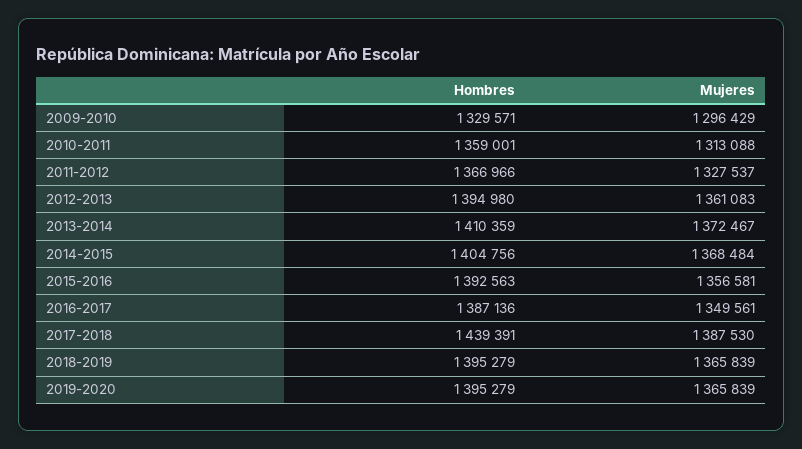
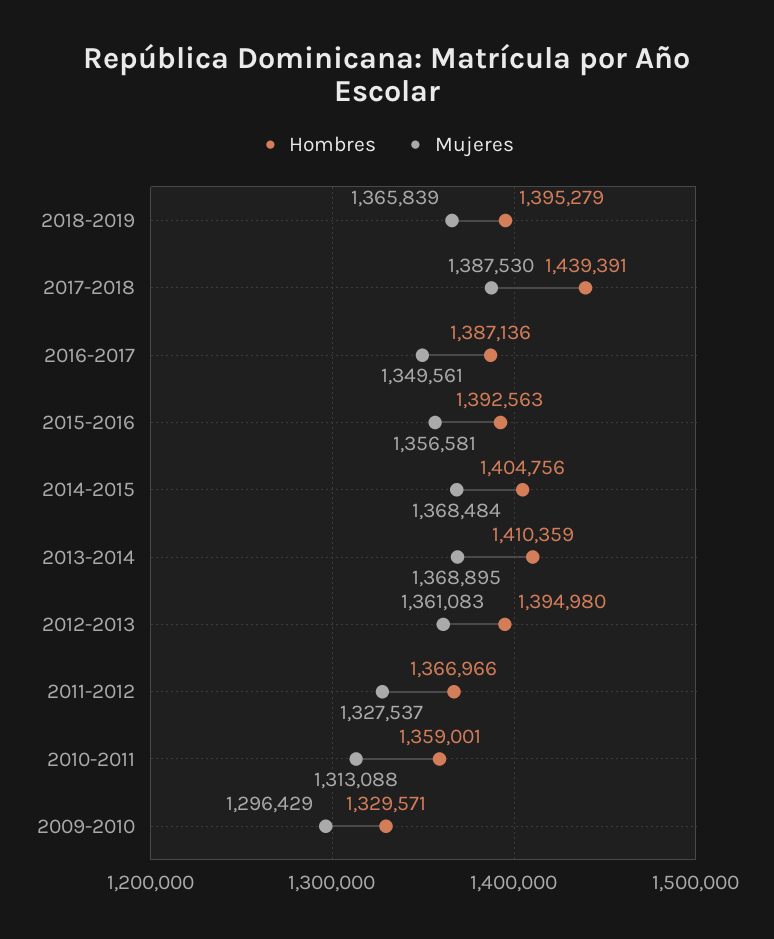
  {
    "Hombres": {
      "2009-2010": 1329571,
      "2010-2011": 1359001,
      "2011-2012": 1366966,
      "2012-2013": 1394980,
      "2013-2014": 1410359,
      "2014-2015": 1404756,
      "2015-2016": 1392563,
      "2016-2017": 1387136,
      "2017-2018": 1439391,
-     "2018-2019": 1395279,
+     "2018-2019": 1395279
-     "2019-2020": 1395279
    },
    "Mujeres": {
      "2009-2010": 1296429,
      "2010-2011": 1313088,
      "2011-2012": 1327537,
      "2012-2013": 1361083,
-     "2013-2014": 1372467,
+     "2013-2014": 1368895,
      "2014-2015": 1368484,
      "2015-2016": 1356581,
      "2016-2017": 1349561,
      "2017-2018": 1387530,
-     "2018-2019": 1365839,
+     "2018-2019": 1365839
-     "2019-2020": 1365839
    }
  }

